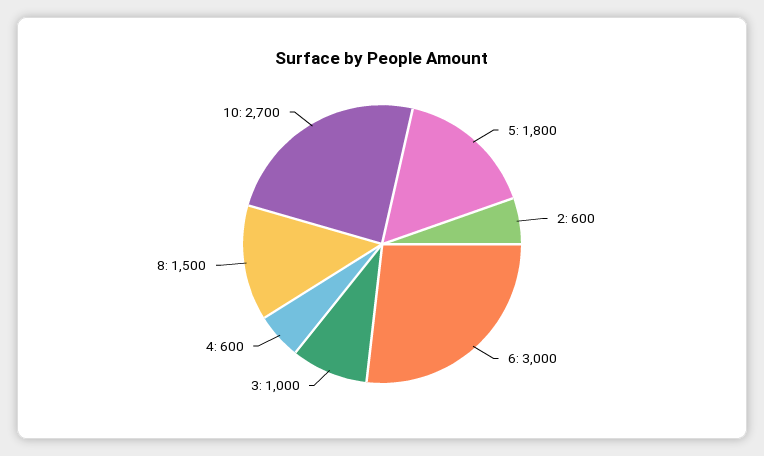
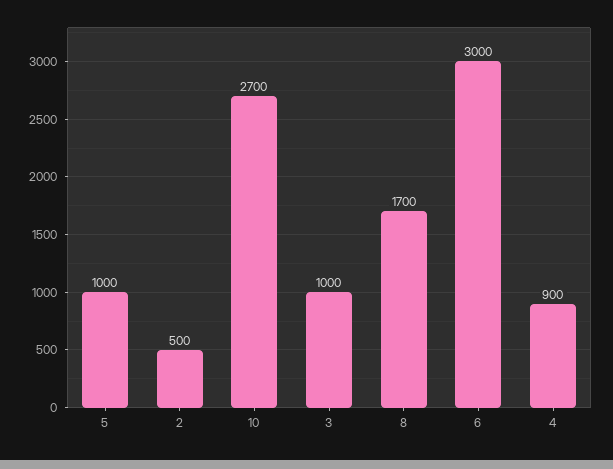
  {
-   "5": 1800,
+   "5": 1000,
-   "2": 600,
+   "2": 500,
    "6": 3000,
    "3": 1000,
-   "4": 600,
+   "4": 900,
-   "8": 1500,
+   "8": 1700,
    "10": 2700
  }

